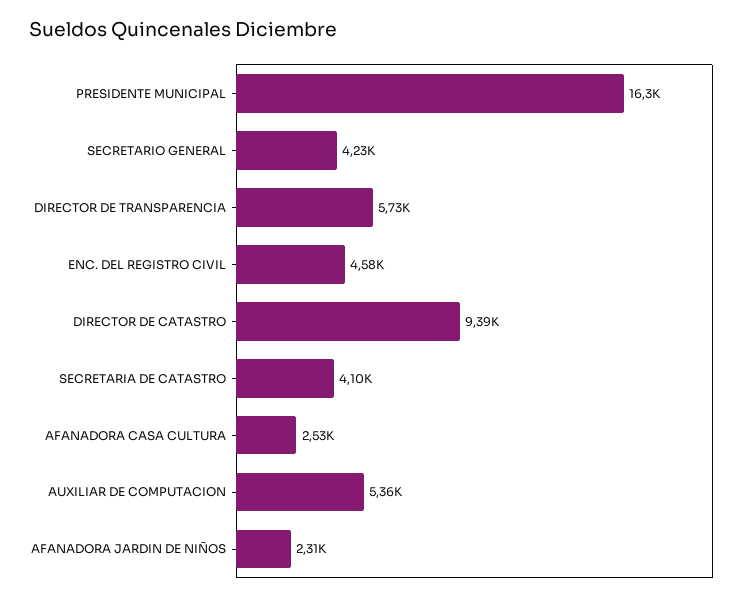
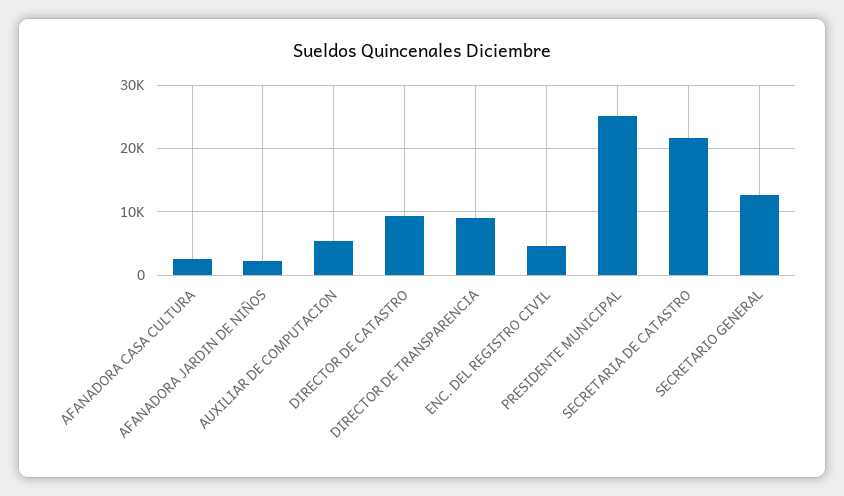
  {
-   "PRESIDENTE MUNICIPAL": 16300,
+   "PRESIDENTE MUNICIPAL": 25000,
-   "SECRETARIO GENERAL": 4230,
+   "SECRETARIO GENERAL": 13000,
-   "DIRECTOR DE TRANSPARENCIA": 5730,
+   "DIRECTOR DE TRANSPARENCIA": 9000,
    "ENC. DEL REGISTRO CIVIL": 4580,
    "DIRECTOR DE CATASTRO": 9390,
-   "SECRETARIA DE CATASTRO": 4100,
+   "SECRETARIA DE CATASTRO": 22000,
    "AFANADORA CASA CULTURA": 2530,
    "AUXILIAR DE COMPUTACION": 5360,
    "AFANADORA JARDIN DE NIÑOS": 2310
  }

